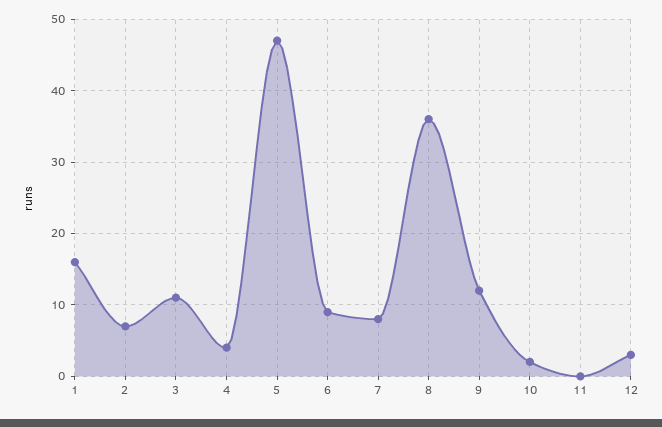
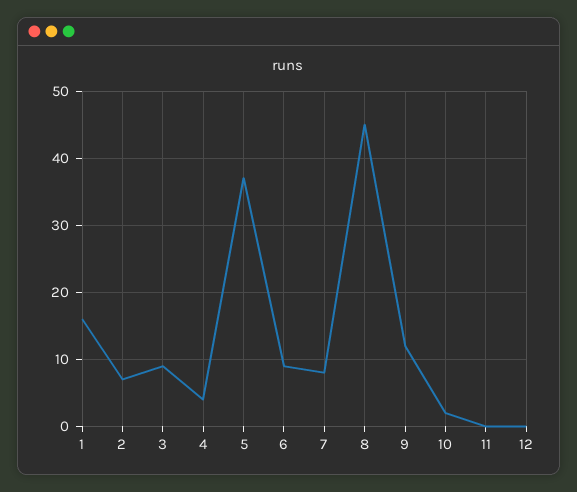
  {
    "1": 16,
    "2": 7,
-   "3": 11,
+   "3": 9,
    "4": 4,
-   "5": 47,
+   "5": 37,
    "6": 9,
    "7": 8,
-   "8": 36,
+   "8": 45,
    "9": 12,
    "10": 2,
    "11": 0,
-   "12": 3
+   "12": 0
  }

